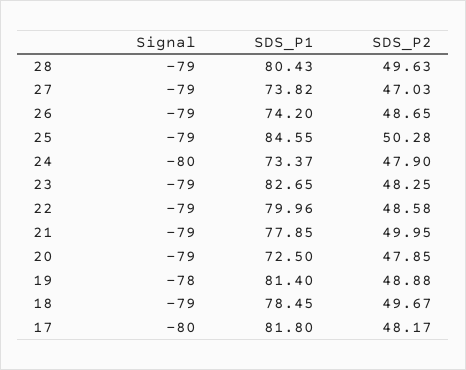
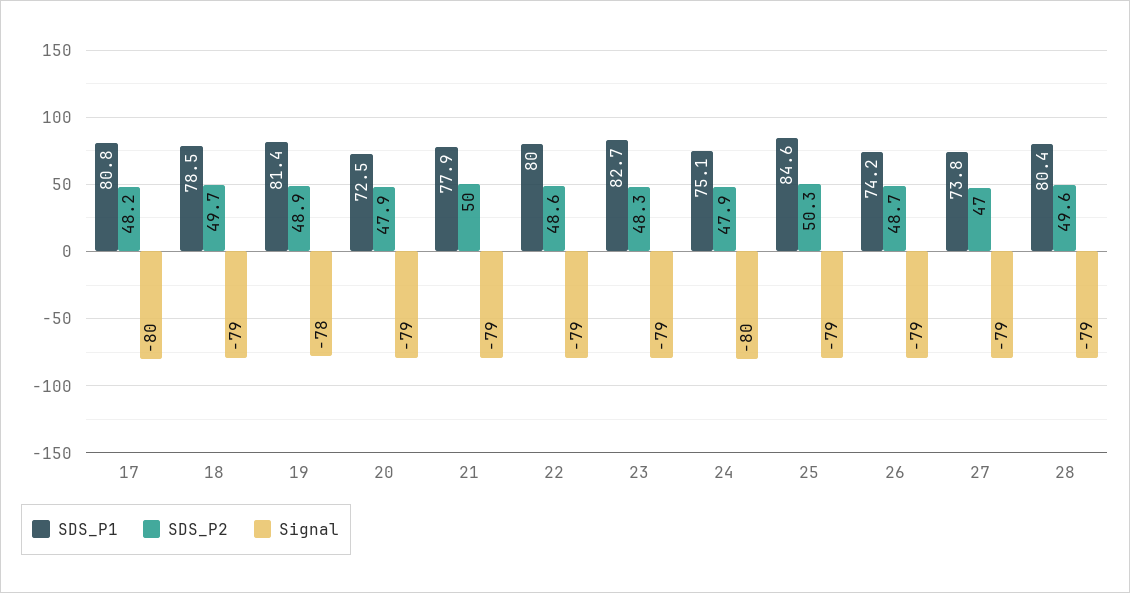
  {
    "Signal": {
      "28": -79,
      "27": -79,
      "26": -79,
      "25": -79,
      "24": -80,
      "23": -79,
      "22": -79,
      "21": -79,
      "20": -79,
      "19": -78,
      "18": -79,
      "17": -80
    },
    "SDS_P1": {
      "28": 80.43,
      "27": 73.82,
      "26": 74.2,
      "25": 84.55,
-     "24": 73.37,
+     "24": 75.1,
      "23": 82.65,
      "22": 79.96,
      "21": 77.85,
      "20": 72.5,
      "19": 81.4,
      "18": 78.45,
-     "17": 81.8
+     "17": 80.8
    },
    "SDS_P2": {
      "28": 49.63,
      "27": 47.03,
      "26": 48.65,
      "25": 50.28,
      "24": 47.9,
      "23": 48.25,
      "22": 48.58,
      "21": 49.95,
      "20": 47.85,
      "19": 48.88,
      "18": 49.67,
      "17": 48.17
    }
  }

